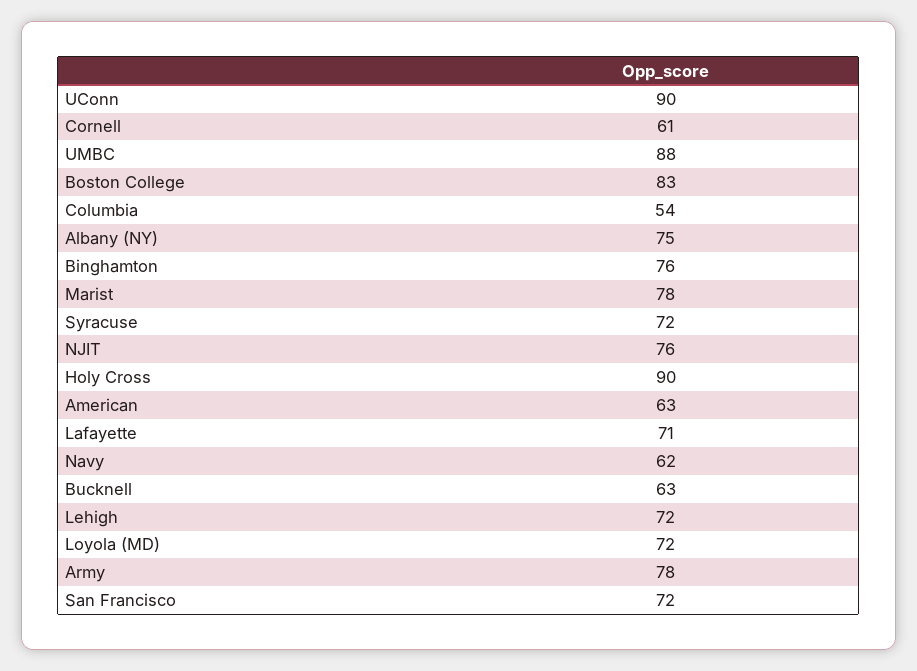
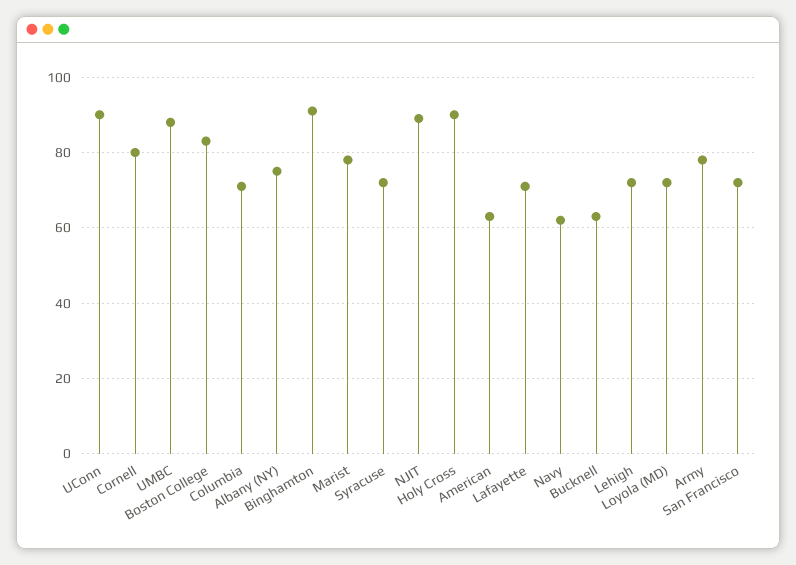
  {
    "UConn": 90,
-   "Cornell": 61,
+   "Cornell": 80,
    "UMBC": 88,
    "Boston College": 83,
-   "Columbia": 54,
+   "Columbia": 70,
    "Albany (NY)": 75,
-   "Binghamton": 76,
+   "Binghamton": 90,
    "Marist": 78,
    "Syracuse": 72,
-   "NJIT": 76,
+   "NJIT": 90,
    "Holy Cross": 90,
    "American": 63,
    "Lafayette": 71,
    "Navy": 62,
    "Bucknell": 63,
    "Lehigh": 72,
    "Loyola (MD)": 72,
    "Army": 78,
    "San Francisco": 72
  }

